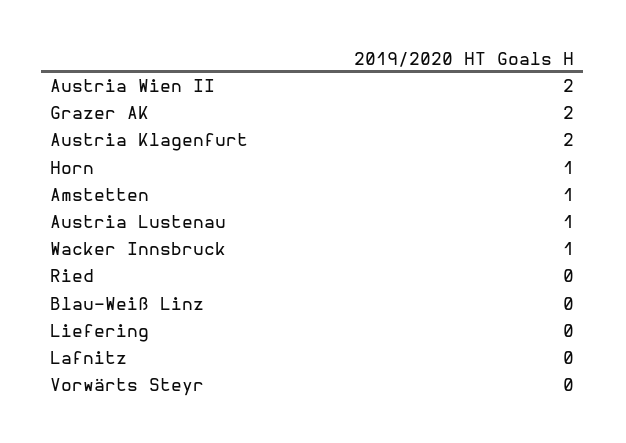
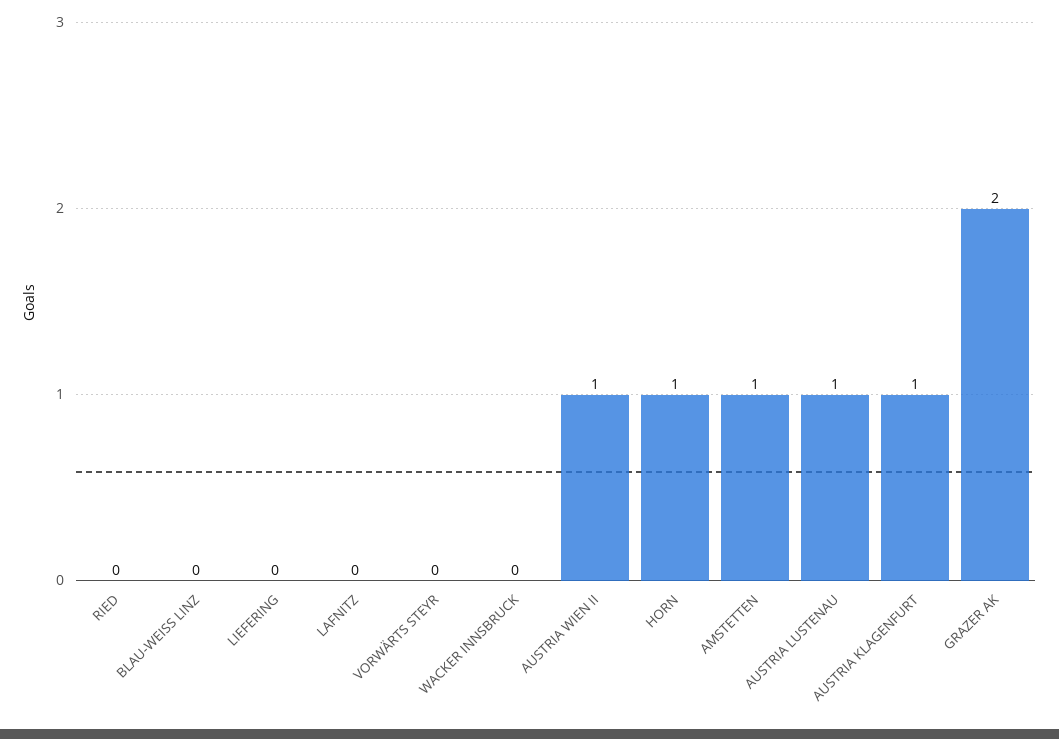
  {
-   "Austria Wien II": 2,
+   "Austria Wien II": 1,
    "Grazer AK": 2,
-   "Austria Klagenfurt": 2,
+   "Austria Klagenfurt": 1,
    "Horn": 1,
    "Amstetten": 1,
    "Austria Lustenau": 1,
-   "Wacker Innsbruck": 1,
+   "Wacker Innsbruck": 0,
    "Ried": 0,
    "Blau-Weiß Linz": 0,
    "Liefering": 0,
    "Lafnitz": 0,
    "Vorwärts Steyr": 0
  }

